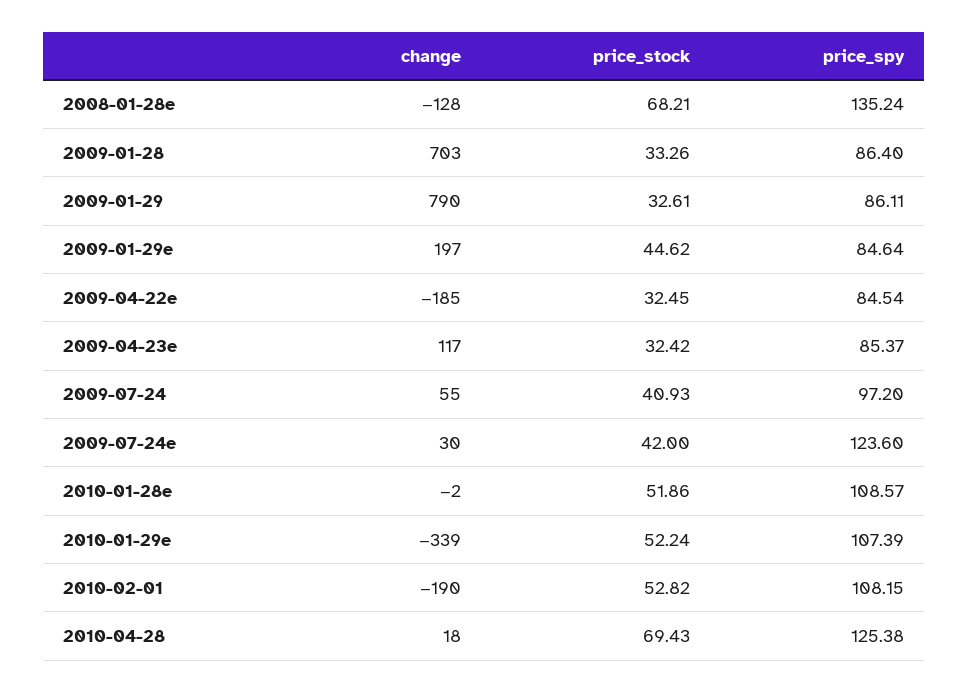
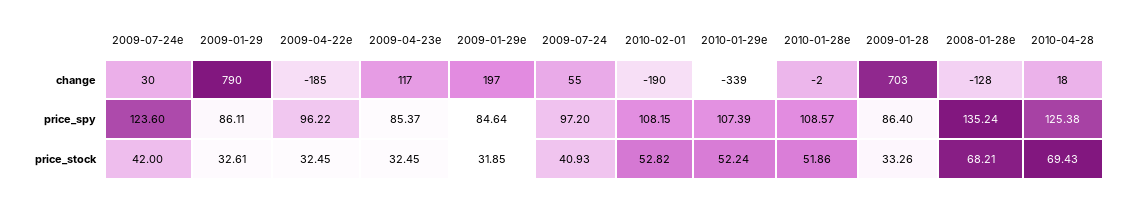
  {
    "change": {
      "2008-01-28e": -128,
      "2009-01-28": 703,
      "2009-01-29": 790,
      "2009-01-29e": 197,
      "2009-04-22e": -185,
      "2009-04-23e": 117,
      "2009-07-24": 55,
      "2009-07-24e": 30,
      "2010-01-28e": -2,
      "2010-01-29e": -339,
      "2010-02-01": -190,
      "2010-04-28": 18
    },
    "price_stock": {
      "2008-01-28e": 68.21,
      "2009-01-28": 33.26,
      "2009-01-29": 32.61,
-     "2009-01-29e": 44.62,
+     "2009-01-29e": 31.85,
      "2009-04-22e": 32.45,
-     "2009-04-23e": 32.42,
+     "2009-04-23e": 32.45,
      "2009-07-24": 40.93,
      "2009-07-24e": 42,
      "2010-01-28e": 51.86,
      "2010-01-29e": 52.24,
      "2010-02-01": 52.82,
      "2010-04-28": 69.43
    },
    "price_spy": {
      "2008-01-28e": 135.24,
      "2009-01-28": 86.4,
      "2009-01-29": 86.11,
      "2009-01-29e": 84.64,
-     "2009-04-22e": 84.54,
+     "2009-04-22e": 96.22,
      "2009-04-23e": 85.37,
      "2009-07-24": 97.2,
      "2009-07-24e": 123.6,
      "2010-01-28e": 108.57,
      "2010-01-29e": 107.39,
      "2010-02-01": 108.15,
      "2010-04-28": 125.38
    }
  }

